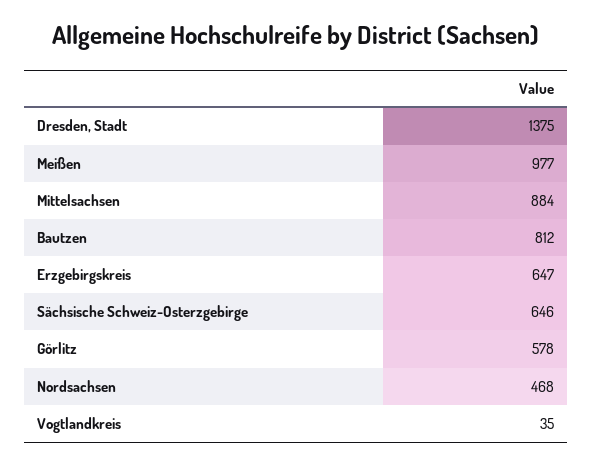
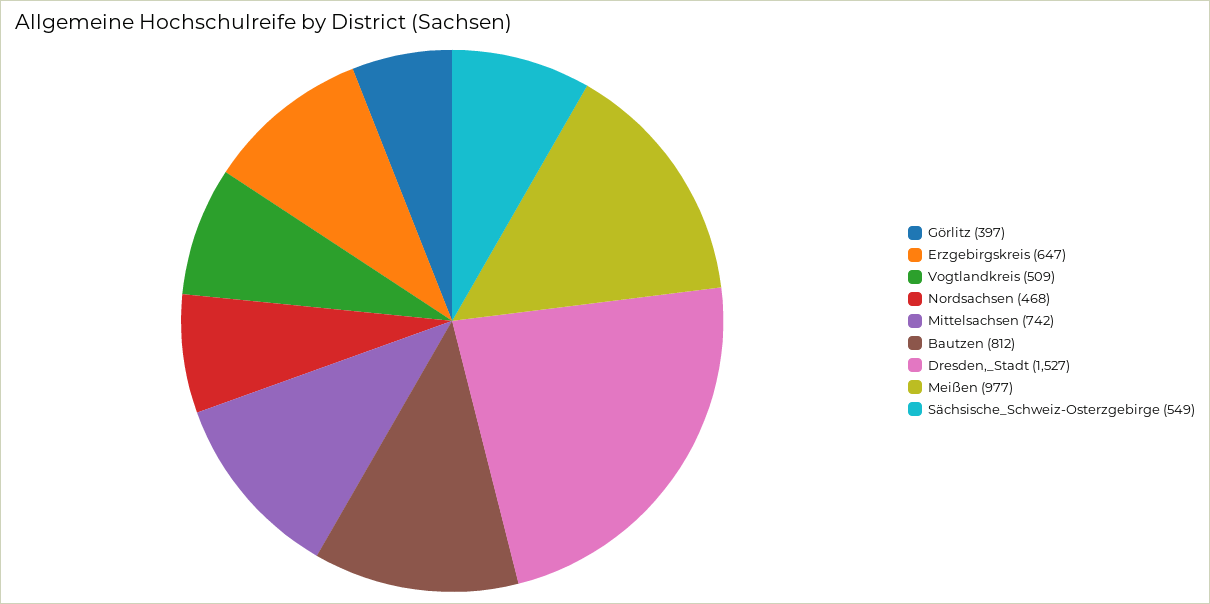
  {
-   "Dresden, Stadt": 1375,
+   "Dresden, Stadt": 1527,
    "Meißen": 977,
-   "Mittelsachsen": 884,
+   "Mittelsachsen": 742,
    "Bautzen": 812,
    "Erzgebirgskreis": 647,
-   "Sächsische Schweiz-Osterzgebirge": 646,
+   "Sächsische Schweiz-Osterzgebirge": 549,
-   "Görlitz": 578,
+   "Görlitz": 397,
    "Nordsachsen": 468,
-   "Vogtlandkreis": 35
+   "Vogtlandkreis": 509
  }

